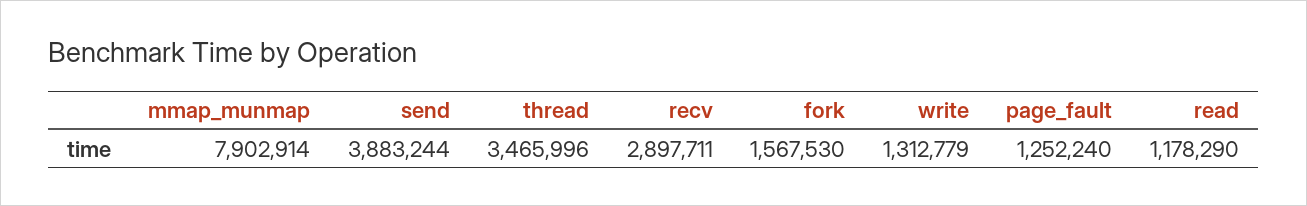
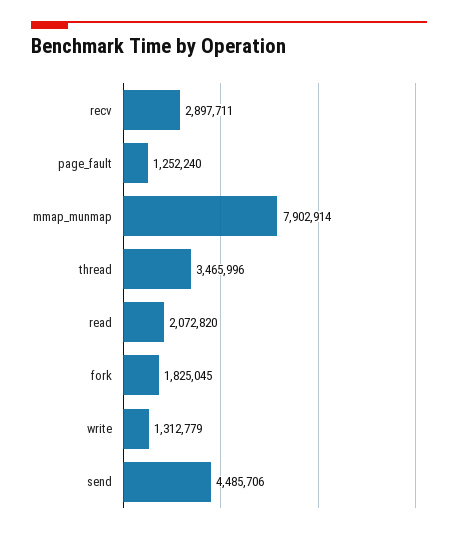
  {
    "mmap_munmap": 7902914,
-   "send": 3883244,
+   "send": 4485706,
    "thread": 3465996,
    "recv": 2897711,
-   "fork": 1567530,
+   "fork": 1825045,
    "write": 1312779,
    "page_fault": 1252240,
-   "read": 1178290
+   "read": 2072820
  }

